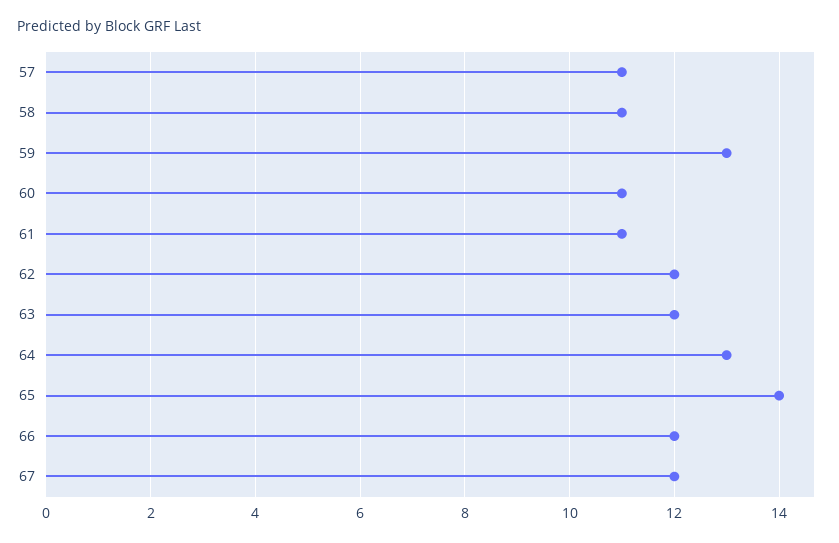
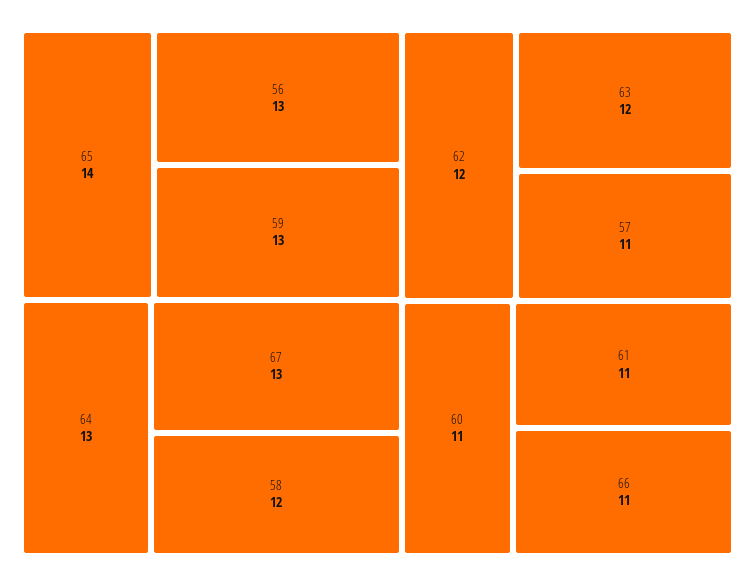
  {
    "57": 11,
-   "58": 11,
+   "58": 12,
    "59": 13,
    "60": 11,
    "61": 11,
    "62": 12,
    "63": 12,
    "64": 13,
    "65": 14,
-   "66": 12,
+   "66": 11,
-   "67": 12
+   "67": 13,
+   "56": 13
  }

